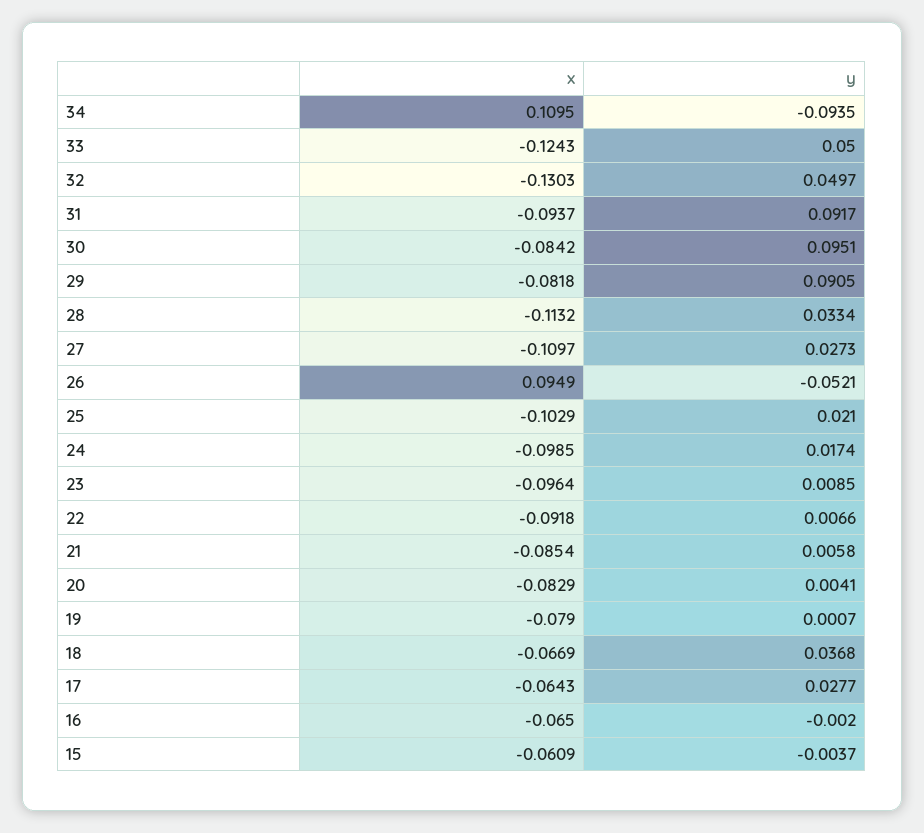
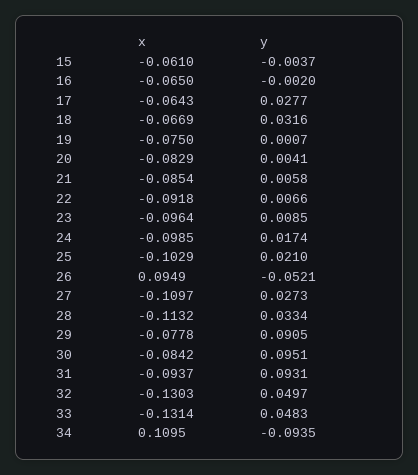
  {
    "x": {
      "34": 0.1095,
-     "33": -0.1243,
+     "33": -0.1314,
      "32": -0.1303,
      "31": -0.0937,
      "30": -0.0842,
-     "29": -0.0818,
+     "29": -0.0778,
      "28": -0.1132,
      "27": -0.1097,
      "26": 0.0949,
      "25": -0.1029,
      "24": -0.0985,
      "23": -0.0964,
      "22": -0.0918,
      "21": -0.0854,
      "20": -0.0829,
-     "19": -0.079,
+     "19": -0.075,
      "18": -0.0669,
      "17": -0.0643,
      "16": -0.065,
-     "15": -0.0609
+     "15": -0.061
    },
    "y": {
      "34": -0.0935,
-     "33": 0.05,
+     "33": 0.0483,
      "32": 0.0497,
-     "31": 0.0917,
+     "31": 0.0931,
      "30": 0.0951,
      "29": 0.0905,
      "28": 0.0334,
      "27": 0.0273,
      "26": -0.0521,
      "25": 0.021,
      "24": 0.0174,
      "23": 0.0085,
      "22": 0.0066,
      "21": 0.0058,
      "20": 0.0041,
      "19": 0.0007,
-     "18": 0.0368,
+     "18": 0.0316,
      "17": 0.0277,
      "16": -0.002,
      "15": -0.0037
    }
  }

